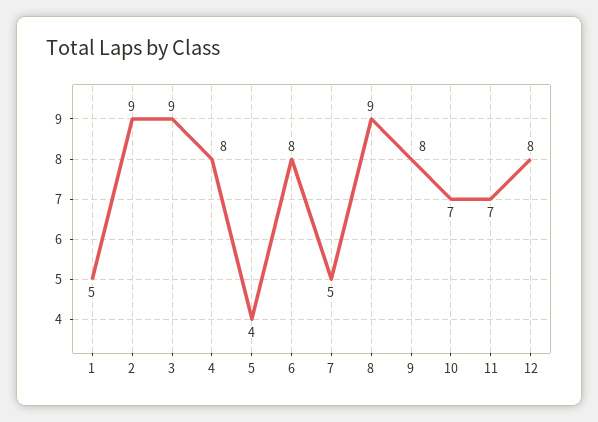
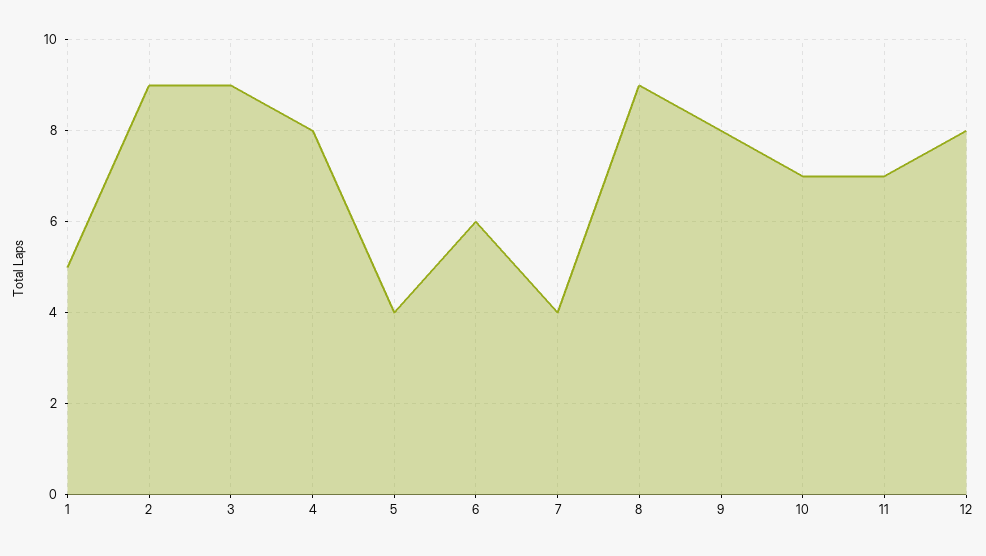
  {
    "1": 5,
    "2": 9,
    "3": 9,
    "4": 8,
    "5": 4,
-   "6": 8,
+   "6": 6,
-   "7": 5,
+   "7": 4,
    "8": 9,
    "9": 8,
    "10": 7,
    "11": 7,
    "12": 8
  }

